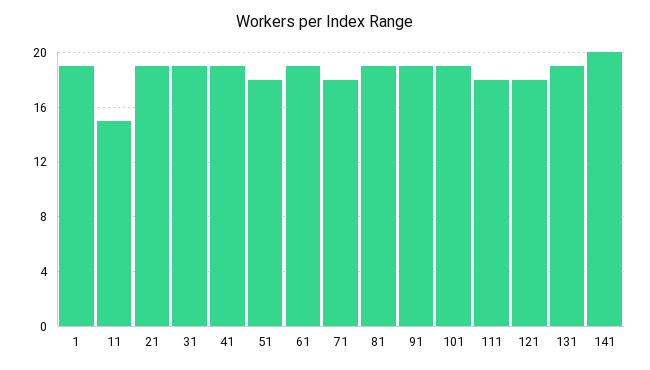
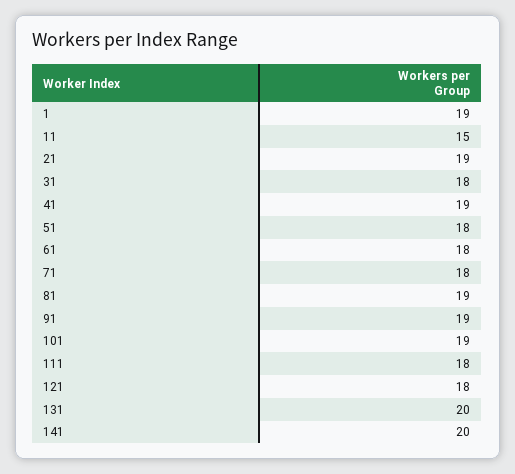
  {
    "1": 19,
    "11": 15,
    "21": 19,
-   "31": 19,
+   "31": 18,
    "41": 19,
    "51": 18,
-   "61": 19,
+   "61": 18,
    "71": 18,
    "81": 19,
    "91": 19,
    "101": 19,
    "111": 18,
    "121": 18,
-   "131": 19,
+   "131": 20,
    "141": 20
  }

